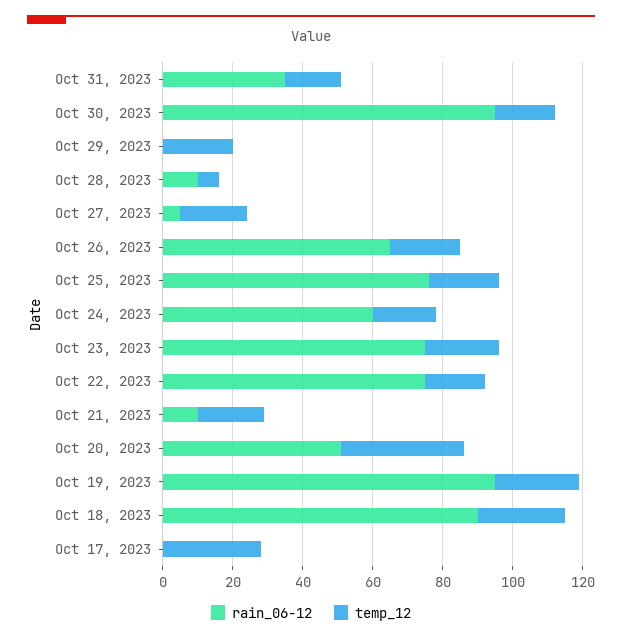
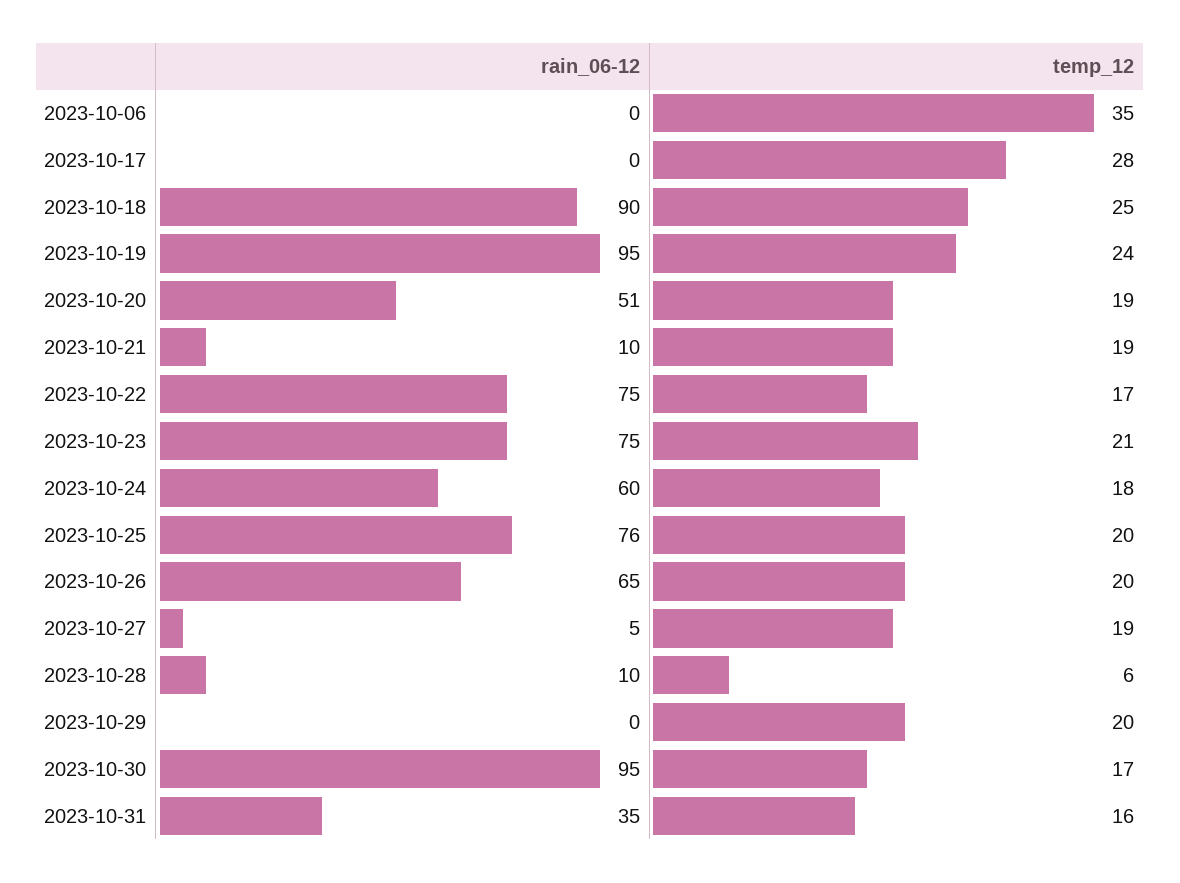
  {
    "rain_06-12": {
      "Oct 31, 2023": 35,
      "Oct 30, 2023": 95,
      "Oct 29, 2023": 0,
      "Oct 28, 2023": 10,
      "Oct 27, 2023": 5,
      "Oct 26, 2023": 65,
      "Oct 25, 2023": 76,
      "Oct 24, 2023": 60,
      "Oct 23, 2023": 75,
      "Oct 22, 2023": 75,
      "Oct 21, 2023": 10,
      "Oct 20, 2023": 51,
      "Oct 19, 2023": 95,
      "Oct 18, 2023": 90,
-     "Oct 17, 2023": 0
+     "Oct 17, 2023": 0,
+     "2023-10-06": 0
    },
    "temp_12": {
      "Oct 31, 2023": 16,
      "Oct 30, 2023": 17,
      "Oct 29, 2023": 20,
      "Oct 28, 2023": 6,
      "Oct 27, 2023": 19,
      "Oct 26, 2023": 20,
      "Oct 25, 2023": 20,
      "Oct 24, 2023": 18,
      "Oct 23, 2023": 21,
      "Oct 22, 2023": 17,
      "Oct 21, 2023": 19,
-     "Oct 20, 2023": 35,
+     "Oct 20, 2023": 19,
      "Oct 19, 2023": 24,
      "Oct 18, 2023": 25,
-     "Oct 17, 2023": 28
+     "Oct 17, 2023": 28,
+     "2023-10-06": 35
    }
  }

